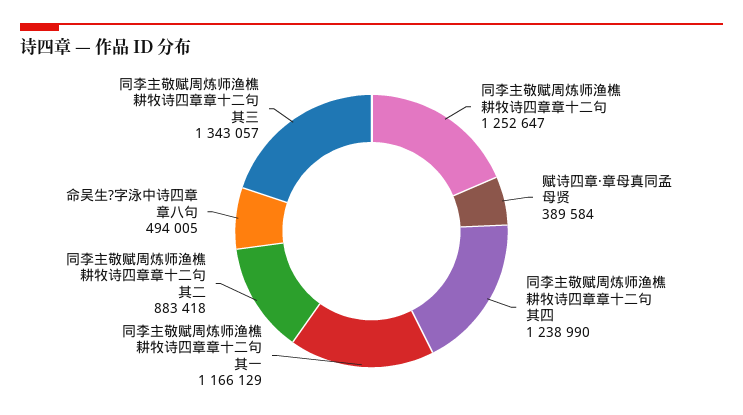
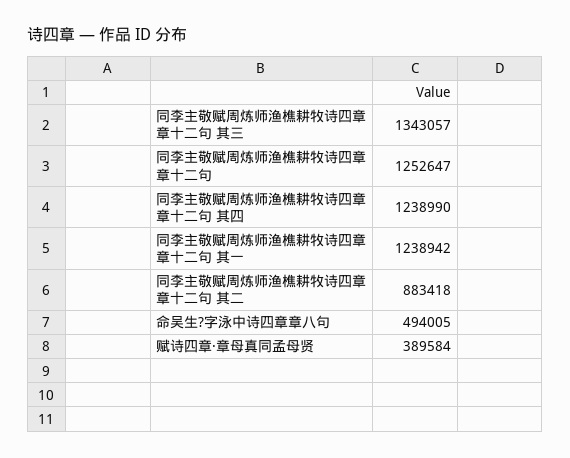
  {
    "同李主敬赋周炼师渔樵耕牧诗四章章十二句": 1252647,
    "赋诗四章·章母真同孟母贤": 389584,
    "同李主敬赋周炼师渔樵耕牧诗四章章十二句 其四": 1238990,
-   "同李主敬赋周炼师渔樵耕牧诗四章章十二句 其一": 1166129,
+   "同李主敬赋周炼师渔樵耕牧诗四章章十二句 其一": 1238942,
    "同李主敬赋周炼师渔樵耕牧诗四章章十二句 其二": 883418,
    "命吴生?字泳中诗四章章八句": 494005,
    "同李主敬赋周炼师渔樵耕牧诗四章章十二句 其三": 1343057
  }

